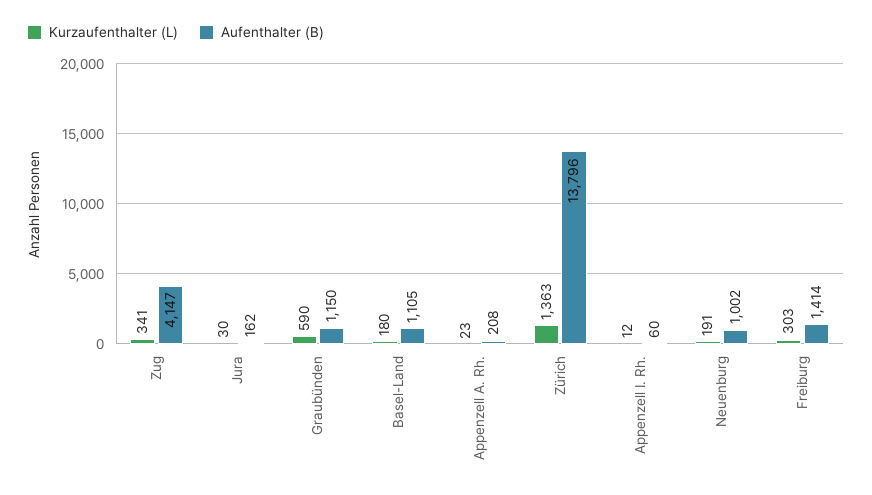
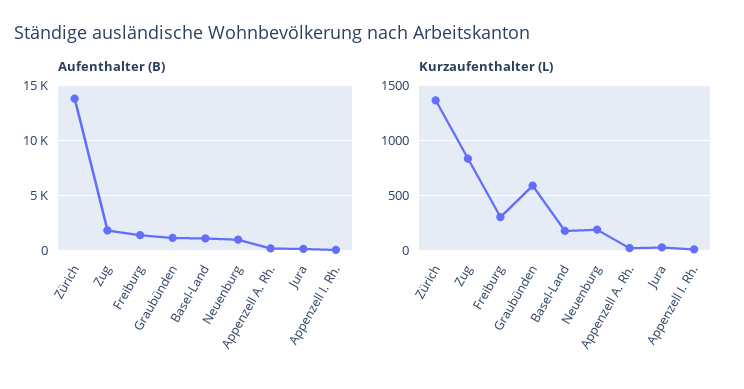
  {
    "Kurzaufenthalter (L)": {
-     "Zug": 341,
+     "Zug": 800,
      "Jura": 30,
      "Graubünden": 590,
      "Basel-Land": 180,
      "Appenzell A. Rh.": 23,
      "Zürich": 1363,
      "Appenzell I. Rh.": 12,
      "Neuenburg": 191,
      "Freiburg": 303
    },
    "Aufenthalter (B)": {
-     "Zug": 4147,
+     "Zug": 2000,
      "Jura": 162,
      "Graubünden": 1150,
      "Basel-Land": 1105,
      "Appenzell A. Rh.": 208,
      "Zürich": 13796,
      "Appenzell I. Rh.": 60,
      "Neuenburg": 1002,
      "Freiburg": 1414
    }
  }

